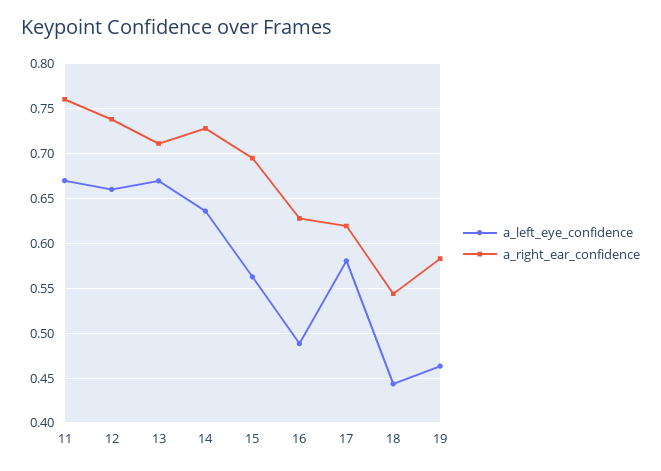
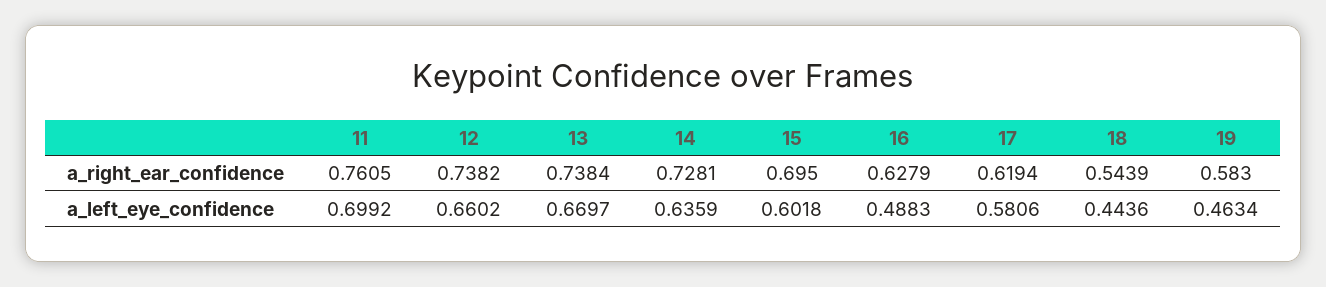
  {
    "a_left_eye_confidence": {
-     "11": 0.67,
+     "11": 0.6992,
      "12": 0.6602,
      "13": 0.6697,
      "14": 0.6359,
-     "15": 0.56,
+     "15": 0.6018,
      "16": 0.4883,
      "17": 0.5806,
      "18": 0.4436,
      "19": 0.4634
    },
    "a_right_ear_confidence": {
      "11": 0.7605,
      "12": 0.7382,
-     "13": 0.71,
+     "13": 0.7384,
      "14": 0.7281,
      "15": 0.695,
      "16": 0.6279,
      "17": 0.6194,
      "18": 0.5439,
      "19": 0.583
    }
  }

